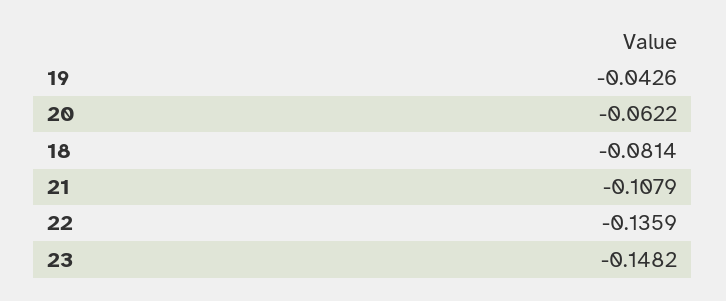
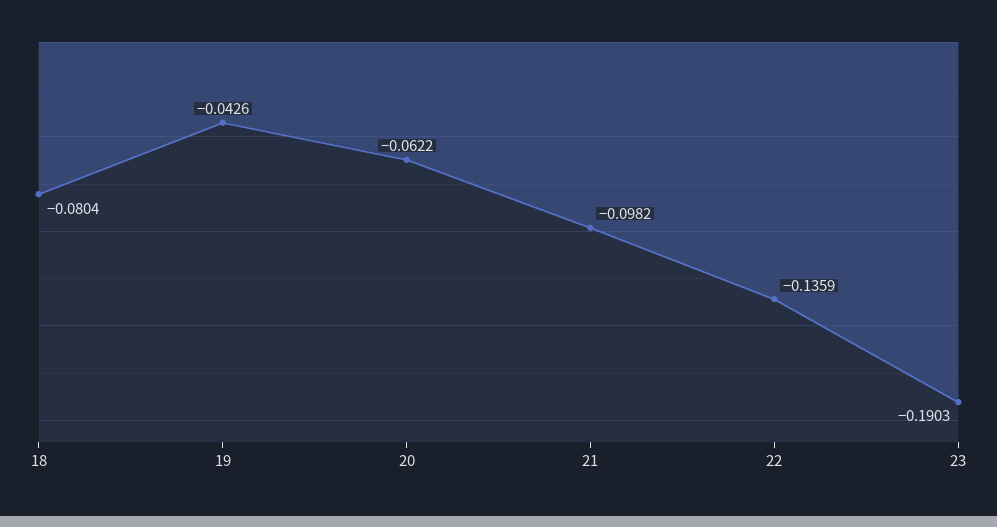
  {
    "19": -0.0426,
    "20": -0.0622,
-   "18": -0.0814,
+   "18": -0.0804,
-   "21": -0.1079,
+   "21": -0.0982,
    "22": -0.1359,
-   "23": -0.1482
+   "23": -0.1903
  }

